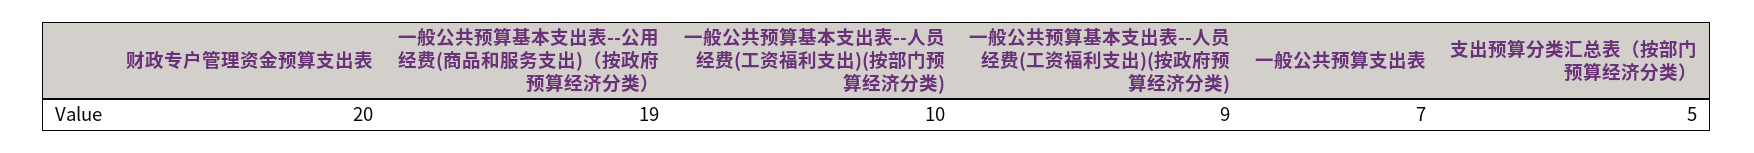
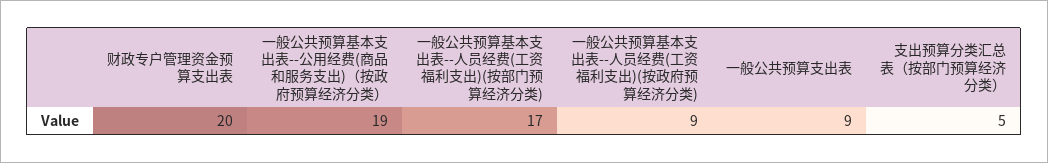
  {
    "财政专户管理资金预算支出表": 20,
    "一般公共预算基本支出表--公用经费(商品和服务支出)（按政府预算经济分类）": 19,
-   "一般公共预算基本支出表--人员经费(工资福利支出)(按部门预算经济分类)": 10,
+   "一般公共预算基本支出表--人员经费(工资福利支出)(按部门预算经济分类)": 17,
    "一般公共预算基本支出表--人员经费(工资福利支出)(按政府预算经济分类)": 9,
-   "一般公共预算支出表": 7,
+   "一般公共预算支出表": 9,
    "支出预算分类汇总表（按部门预算经济分类）": 5
  }

